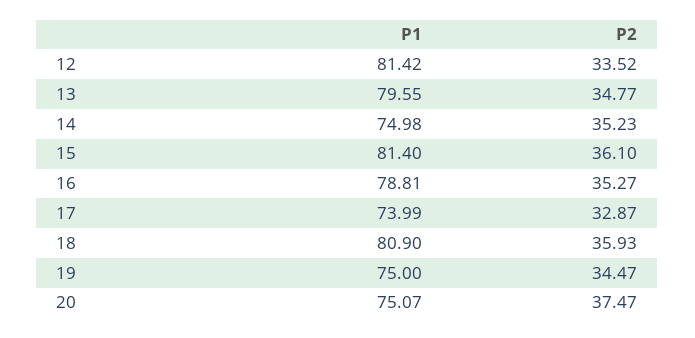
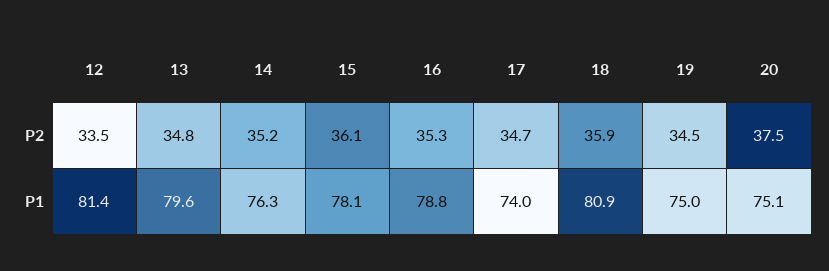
  {
    "P1": {
      "12": 81.42,
      "13": 79.55,
-     "14": 74.98,
+     "14": 76.3,
-     "15": 81.4,
+     "15": 78.1,
      "16": 78.81,
      "17": 73.99,
      "18": 80.9,
      "19": 75,
      "20": 75.07
    },
    "P2": {
      "12": 33.52,
      "13": 34.77,
      "14": 35.23,
      "15": 36.1,
      "16": 35.27,
-     "17": 32.87,
+     "17": 34.7,
      "18": 35.93,
      "19": 34.47,
      "20": 37.47
    }
  }

